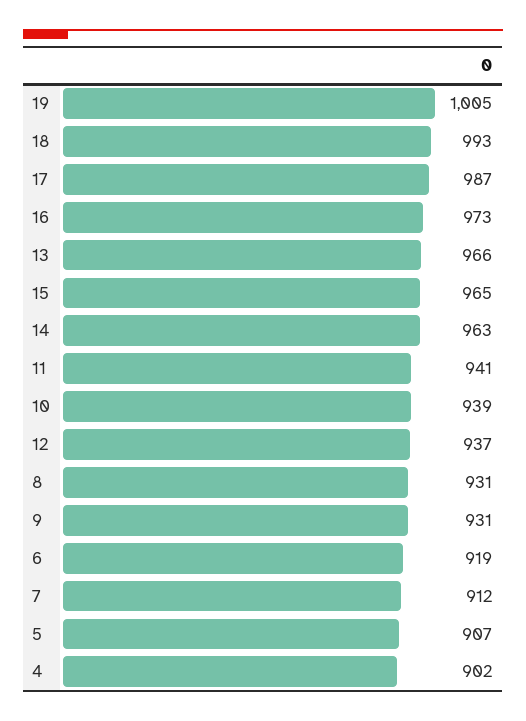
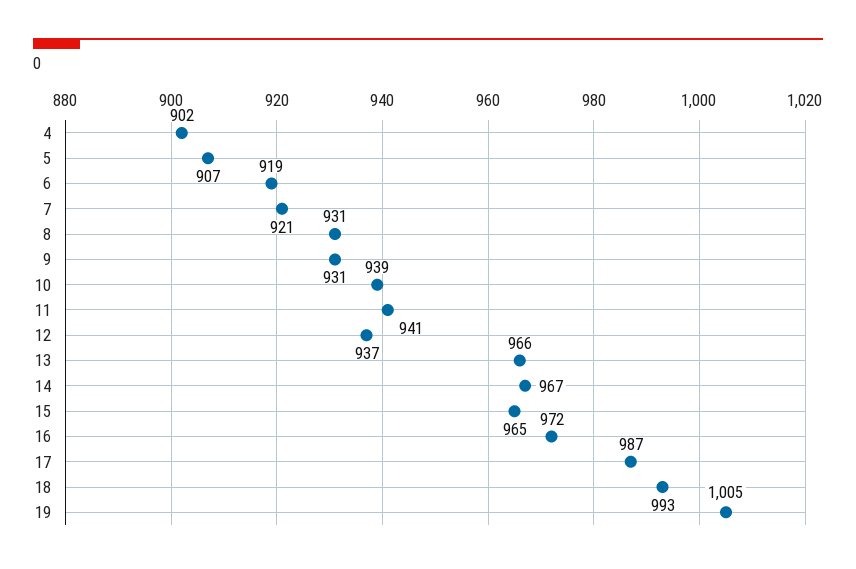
  {
    "19": 1005,
    "18": 993,
    "17": 987,
-   "16": 973,
+   "16": 972,
    "13": 966,
    "15": 965,
-   "14": 963,
+   "14": 967,
    "11": 941,
    "10": 939,
    "12": 937,
    "8": 931,
    "9": 931,
    "6": 919,
-   "7": 912,
+   "7": 921,
    "5": 907,
    "4": 902
  }

